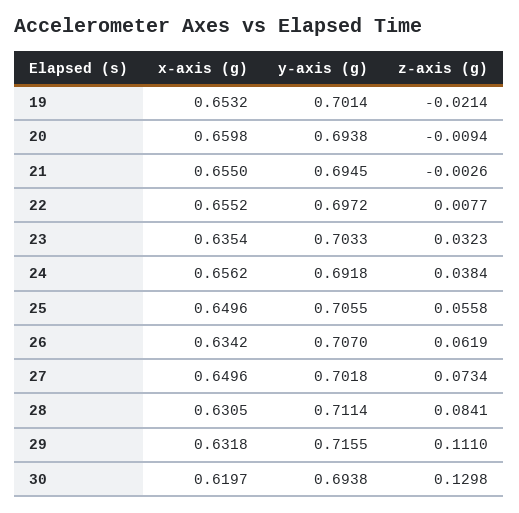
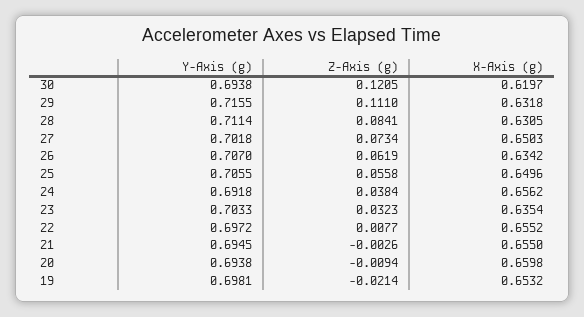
  {
    "x-axis (g)": {
      "19": 0.6532,
      "20": 0.6598,
      "21": 0.655,
      "22": 0.6552,
      "23": 0.6354,
      "24": 0.6562,
      "25": 0.6496,
      "26": 0.6342,
-     "27": 0.6496,
+     "27": 0.6503,
      "28": 0.6305,
      "29": 0.6318,
      "30": 0.6197
    },
    "y-axis (g)": {
-     "19": 0.7014,
+     "19": 0.6981,
      "20": 0.6938,
      "21": 0.6945,
      "22": 0.6972,
      "23": 0.7033,
      "24": 0.6918,
      "25": 0.7055,
      "26": 0.707,
      "27": 0.7018,
      "28": 0.7114,
      "29": 0.7155,
      "30": 0.6938
    },
    "z-axis (g)": {
      "19": -0.0214,
      "20": -0.0094,
      "21": -0.0026,
      "22": 0.0077,
      "23": 0.0323,
      "24": 0.0384,
      "25": 0.0558,
      "26": 0.0619,
      "27": 0.0734,
      "28": 0.0841,
      "29": 0.111,
-     "30": 0.1298
+     "30": 0.1205
    }
  }

